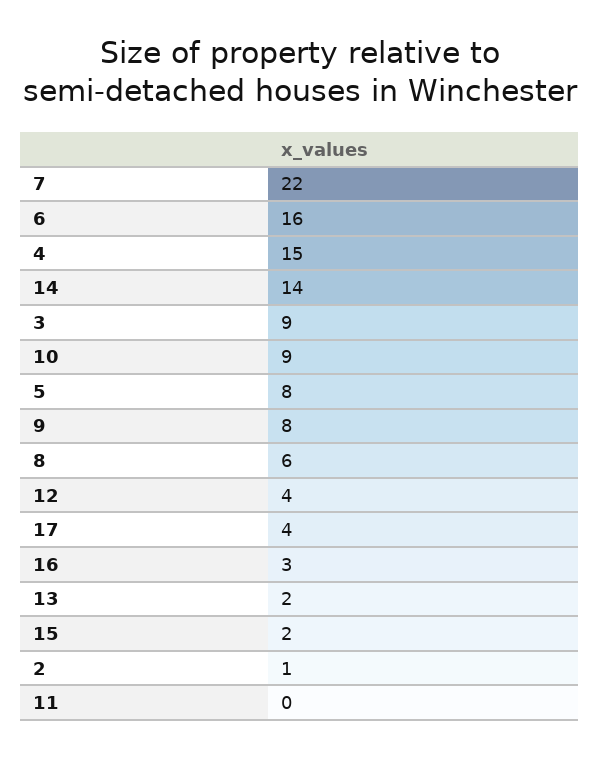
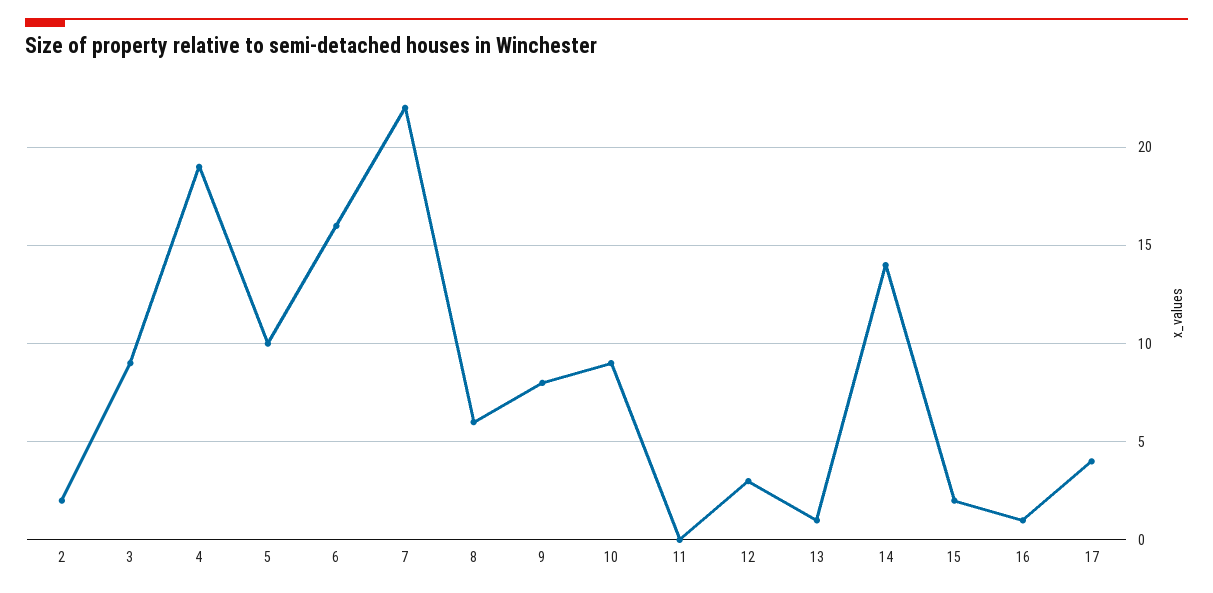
  {
    "7": 22,
    "6": 16,
-   "4": 15,
+   "4": 19,
    "14": 14,
    "3": 9,
    "10": 9,
-   "5": 8,
+   "5": 10,
    "9": 8,
    "8": 6,
-   "12": 4,
+   "12": 3,
    "17": 4,
-   "16": 3,
+   "16": 1,
-   "13": 2,
+   "13": 1,
    "15": 2,
-   "2": 1,
+   "2": 2,
    "11": 0
  }

